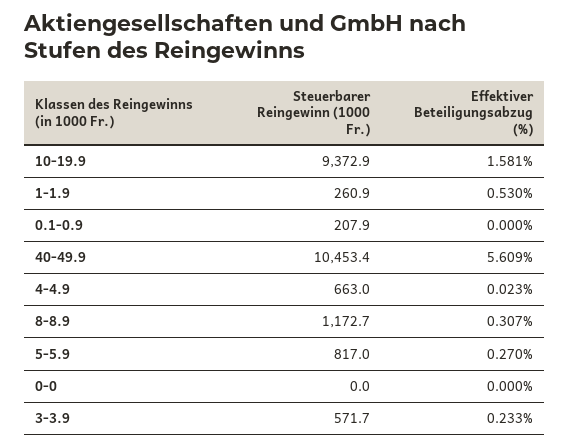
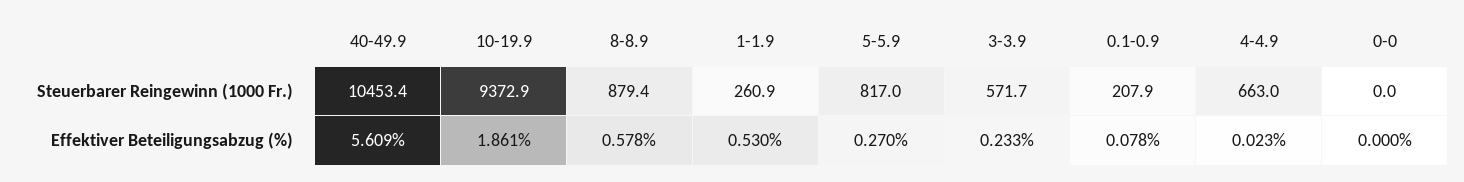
  {
    "Steuerbarer Reingewinn (1000 Fr.)": {
      "10-19.9": 9372.9,
      "1-1.9": 260.9,
      "0.1-0.9": 207.9,
      "40-49.9": 10453.4,
      "4-4.9": 663,
-     "8-8.9": 1172.7,
+     "8-8.9": 879.4,
      "5-5.9": 817,
      "0-0": 0,
      "3-3.9": 571.7
    },
    "Effektiver Beteiligungsabzug (%)": {
-     "10-19.9": 1.581,
+     "10-19.9": 1.861,
      "1-1.9": 0.53,
-     "0.1-0.9": 0,
+     "0.1-0.9": 0.078,
      "40-49.9": 5.609,
      "4-4.9": 0.023,
-     "8-8.9": 0.307,
+     "8-8.9": 0.578,
      "5-5.9": 0.27,
      "0-0": 0,
      "3-3.9": 0.233
    }
  }

